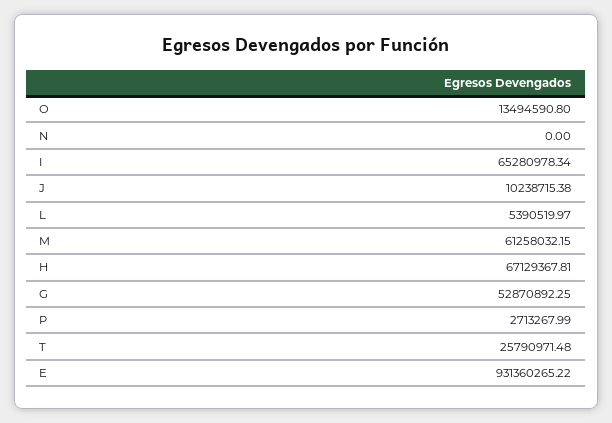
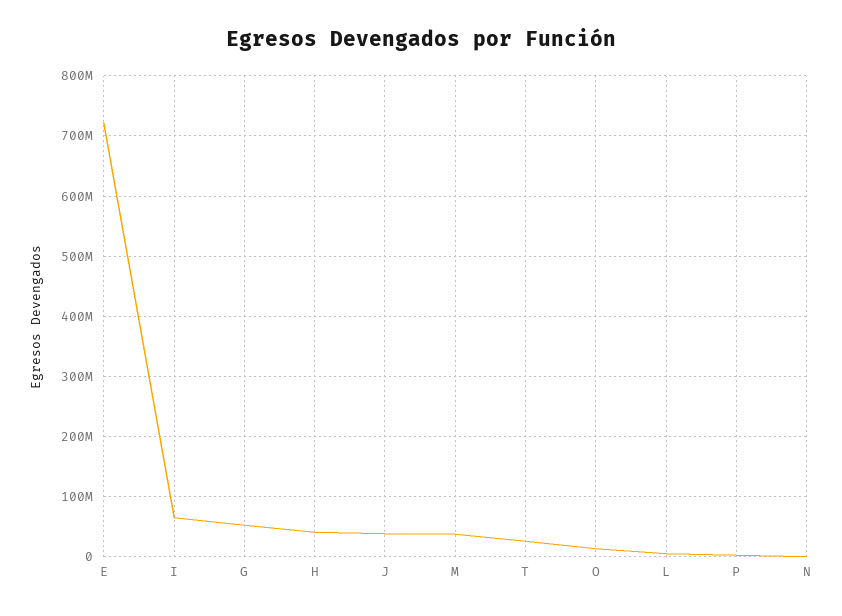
  {
    "O": 13494590.8,
    "N": 0,
    "I": 65280978.34,
-   "J": 10238715.38,
+   "J": 40000000,
    "L": 5390519.97,
-   "M": 61258032.15,
+   "M": 40000000,
-   "H": 67129367.81,
+   "H": 40000000,
    "G": 52870892.25,
    "P": 2713267.99,
    "T": 25790971.48,
-   "E": 931360265.22
+   "E": 720000000
  }

